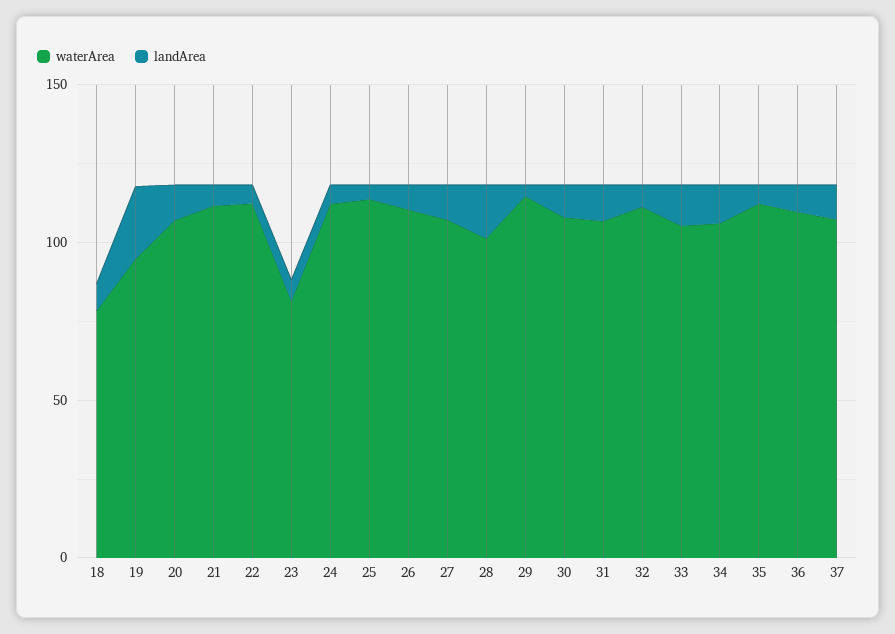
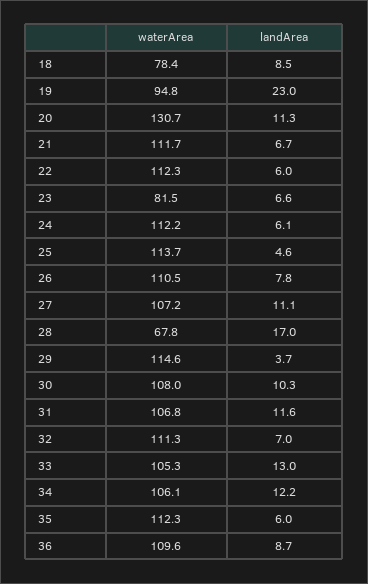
  {
    "waterArea": {
      "18": 78.4,
      "19": 94.8,
-     "20": 110,
+     "20": 130.7,
      "21": 111.7,
      "22": 112.3,
      "23": 81.5,
      "24": 112.2,
      "25": 113.7,
      "26": 110.5,
      "27": 107.2,
-     "28": 100,
+     "28": 67.8,
      "29": 114.6,
      "30": 108,
      "31": 106.8,
      "32": 111.3,
      "33": 105.3,
      "34": 106.1,
      "35": 112.3,
-     "36": 109.6,
+     "36": 109.6
-     "37": 110
    },
    "landArea": {
      "18": 8.5,
      "19": 23,
      "20": 11.3,
      "21": 6.7,
      "22": 6,
      "23": 6.6,
      "24": 6.1,
      "25": 4.6,
      "26": 7.8,
      "27": 11.1,
      "28": 17,
      "29": 3.7,
      "30": 10.3,
      "31": 11.6,
      "32": 7,
      "33": 13,
      "34": 12.2,
      "35": 6,
-     "36": 8.7,
+     "36": 8.7
-     "37": 10
    }
  }

